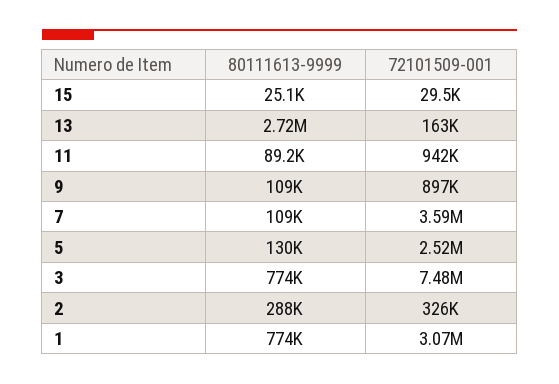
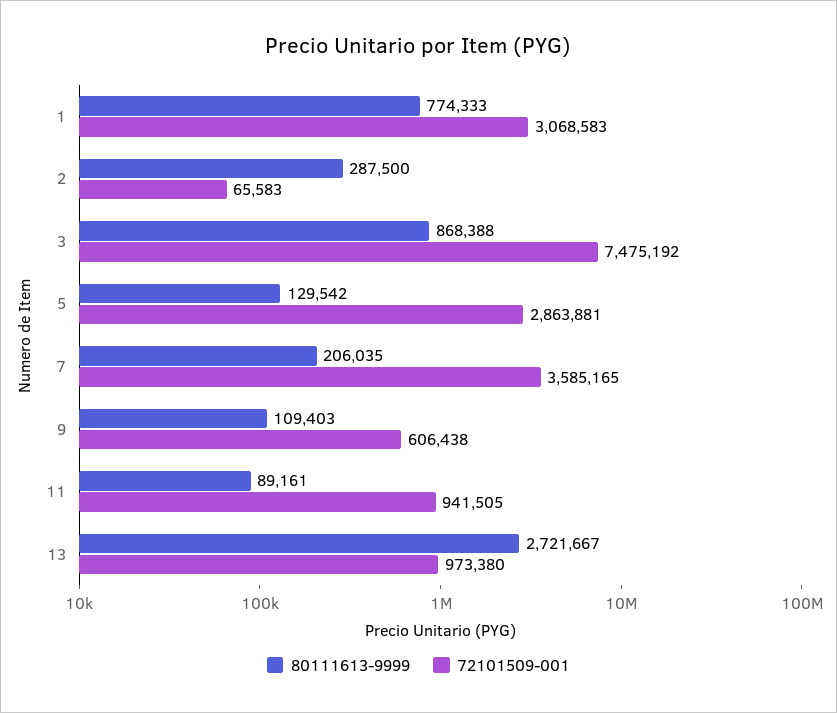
  {
    "80111613-9999": {
-     "15": 25100,
      "13": 2721667,
      "11": 89161,
      "9": 109403,
-     "7": 109000,
+     "7": 206035,
      "5": 129542,
-     "3": 774000,
+     "3": 868388,
      "2": 287500,
      "1": 774333
    },
    "72101509-001": {
-     "15": 29500,
-     "13": 163000,
+     "13": 973380,
      "11": 941505,
-     "9": 897000,
+     "9": 606438,
      "7": 3585165,
-     "5": 2520000,
+     "5": 2863881,
      "3": 7475192,
-     "2": 326000,
+     "2": 65583,
      "1": 3068583
    }
  }

